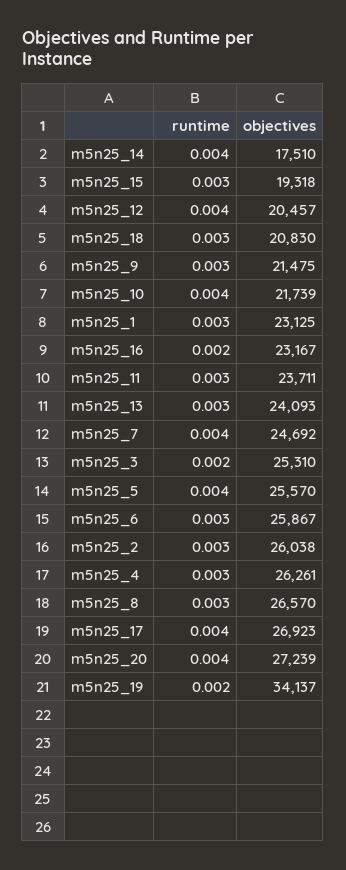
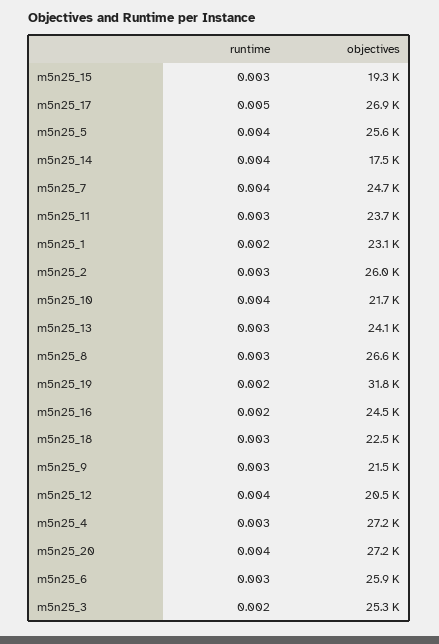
  {
    "runtime": {
      "m5n25_14": 0.004,
      "m5n25_15": 0.003,
      "m5n25_12": 0.004,
      "m5n25_18": 0.003,
      "m5n25_9": 0.003,
      "m5n25_10": 0.004,
-     "m5n25_1": 0.003,
+     "m5n25_1": 0.002,
      "m5n25_16": 0.002,
      "m5n25_11": 0.003,
      "m5n25_13": 0.003,
      "m5n25_7": 0.004,
      "m5n25_3": 0.002,
      "m5n25_5": 0.004,
      "m5n25_6": 0.003,
      "m5n25_2": 0.003,
      "m5n25_4": 0.003,
      "m5n25_8": 0.003,
-     "m5n25_17": 0.004,
+     "m5n25_17": 0.005,
      "m5n25_20": 0.004,
      "m5n25_19": 0.002
    },
    "objectives": {
      "m5n25_14": 17510,
      "m5n25_15": 19318,
      "m5n25_12": 20457,
-     "m5n25_18": 20830,
+     "m5n25_18": 22500,
      "m5n25_9": 21475,
      "m5n25_10": 21739,
      "m5n25_1": 23125,
-     "m5n25_16": 23167,
+     "m5n25_16": 24500,
      "m5n25_11": 23711,
      "m5n25_13": 24093,
      "m5n25_7": 24692,
      "m5n25_3": 25310,
      "m5n25_5": 25570,
      "m5n25_6": 25867,
      "m5n25_2": 26038,
-     "m5n25_4": 26261,
+     "m5n25_4": 27200,
      "m5n25_8": 26570,
      "m5n25_17": 26923,
      "m5n25_20": 27239,
-     "m5n25_19": 34137
+     "m5n25_19": 31800
    }
  }

